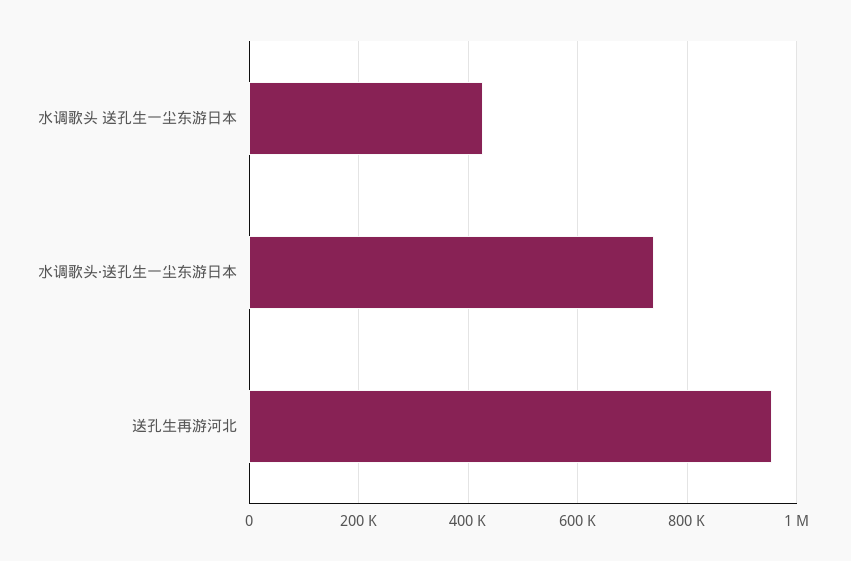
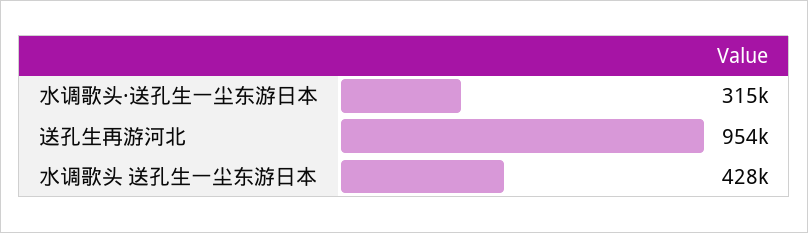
  {
    "水调歌头 送孔生一尘东游日本": 428000,
-   "水调歌头·送孔生一尘东游日本": 740000,
+   "水调歌头·送孔生一尘东游日本": 315000,
    "送孔生再游河北": 954000
  }

